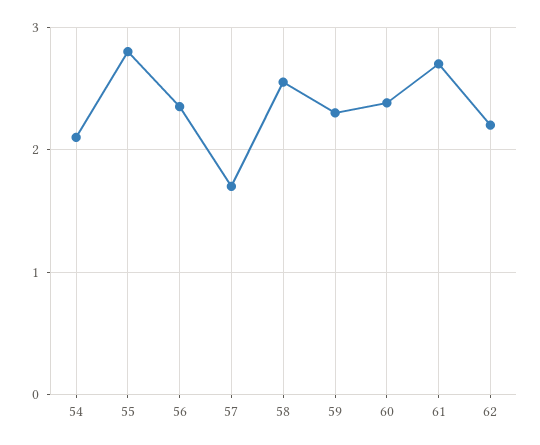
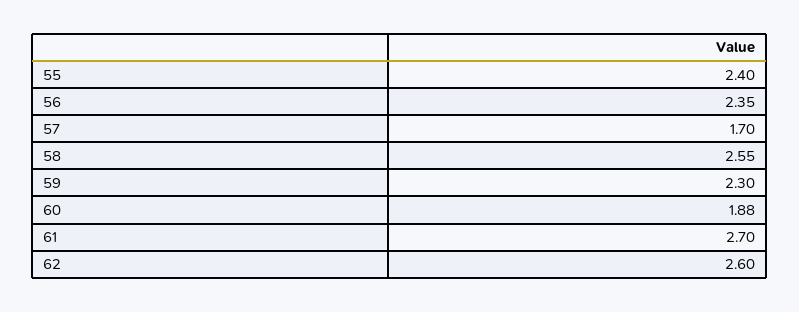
  {
-   "54": 2.1,
-   "55": 2.8,
+   "55": 2.4,
    "56": 2.35,
    "57": 1.7,
    "58": 2.55,
    "59": 2.3,
-   "60": 2.4,
+   "60": 1.88,
    "61": 2.7,
-   "62": 2.2
+   "62": 2.6
  }

